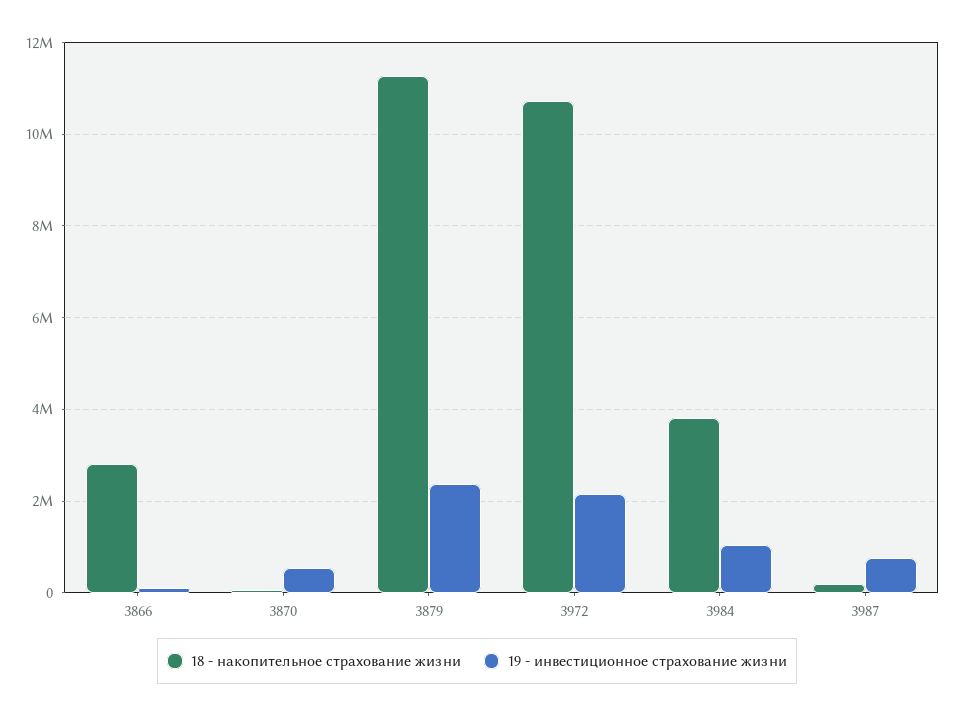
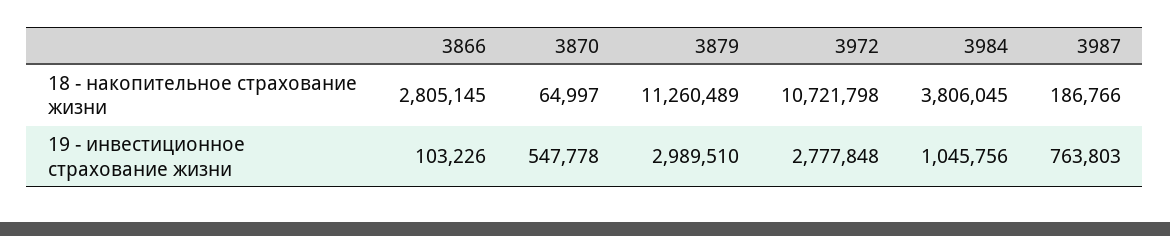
  {
    "18 - накопительное страхование жизни": {
      "3866": 2805145,
      "3870": 64997,
      "3879": 11260489,
      "3972": 10721798,
      "3984": 3806045,
      "3987": 186766
    },
    "19 - инвестиционное страхование жизни": {
      "3866": 103226,
      "3870": 547778,
-     "3879": 2400000,
+     "3879": 2989510,
-     "3972": 2200000,
+     "3972": 2777848,
      "3984": 1045756,
      "3987": 763803
    }
  }

